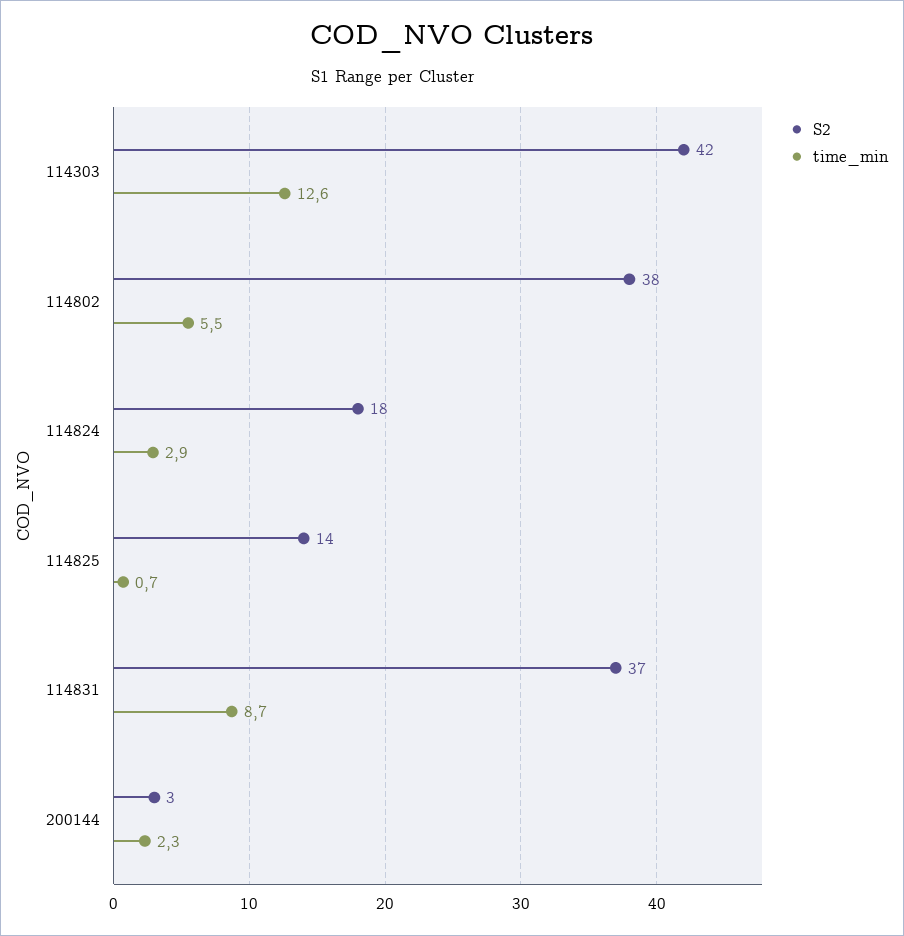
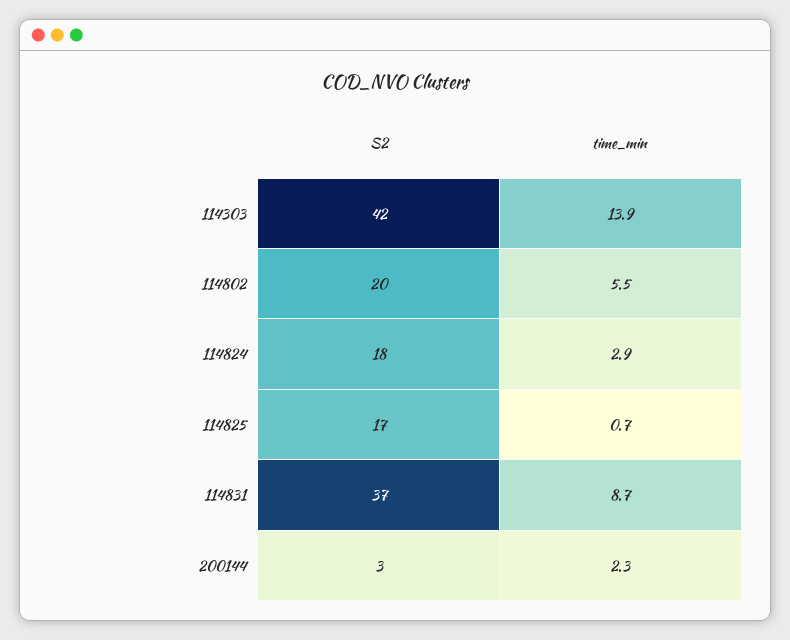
  {
    "S2": {
      "114303": 42,
-     "114802": 38,
+     "114802": 20,
      "114824": 18,
-     "114825": 14,
+     "114825": 17,
      "114831": 37,
      "200144": 3
    },
    "time_min": {
-     "114303": 12.6,
+     "114303": 13.9,
      "114802": 5.5,
      "114824": 2.9,
      "114825": 0.7,
      "114831": 8.7,
      "200144": 2.3
    }
  }

